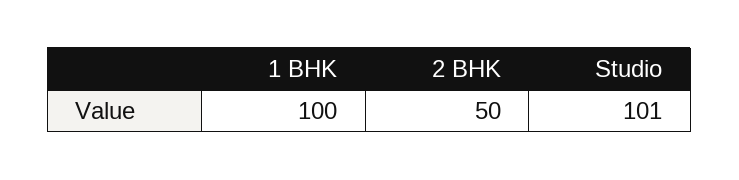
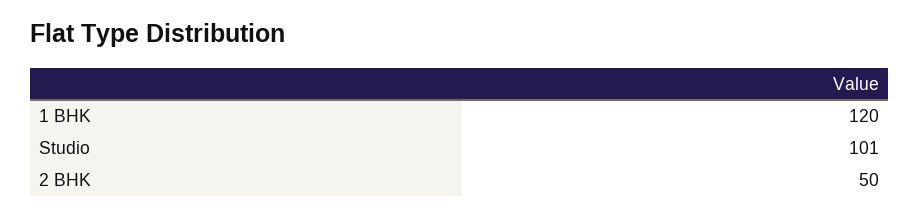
  {
-   "1 BHK": 100,
+   "1 BHK": 120,
    "2 BHK": 50,
    "Studio": 101
  }

